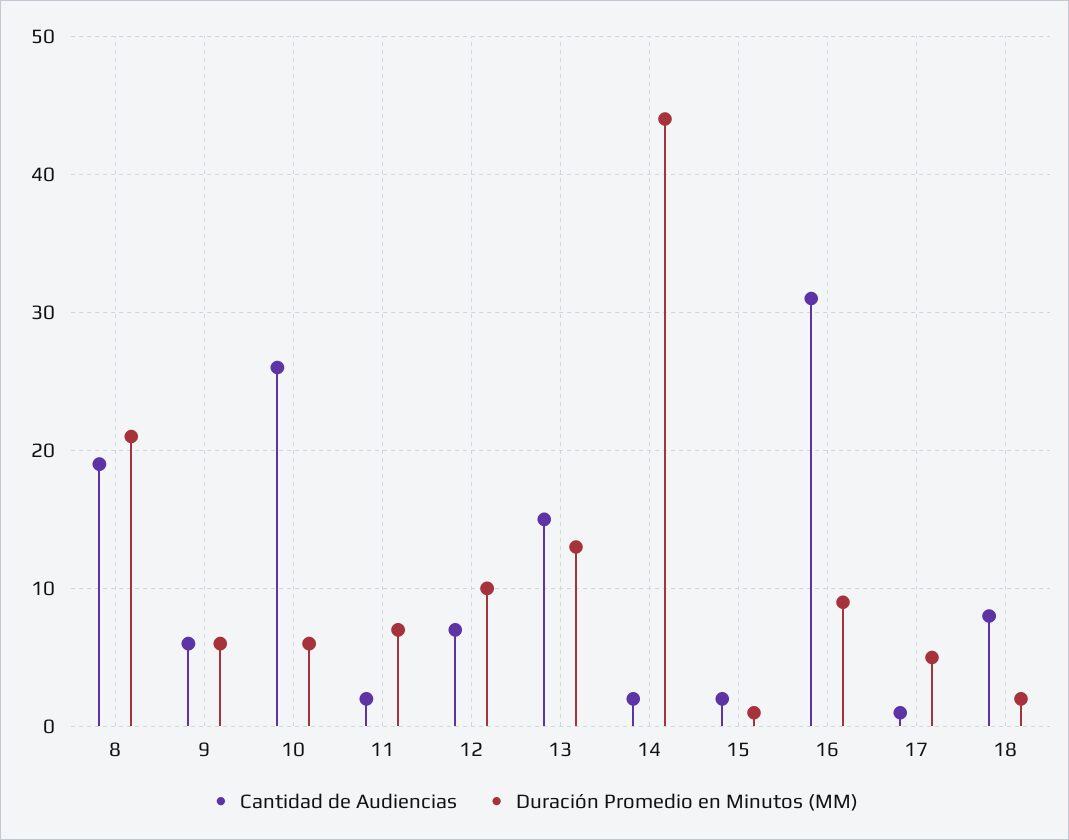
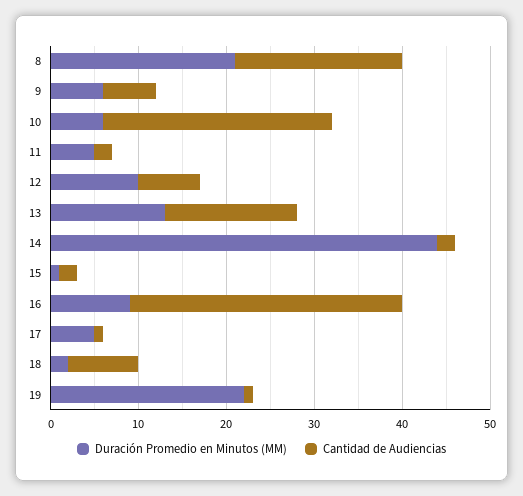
  {
    "Cantidad de Audiencias": {
      "8": 19,
      "9": 6,
      "10": 26,
      "11": 2,
      "12": 7,
      "13": 15,
      "14": 2,
      "15": 2,
      "16": 31,
      "17": 1,
-     "18": 8
+     "18": 8,
+     "19": 1
    },
    "Duración Promedio en Minutos (MM)": {
      "8": 21,
      "9": 6,
      "10": 6,
-     "11": 7,
+     "11": 5,
      "12": 10,
      "13": 13,
      "14": 44,
      "15": 1,
      "16": 9,
      "17": 5,
-     "18": 2
+     "18": 2,
+     "19": 22
    }
  }

